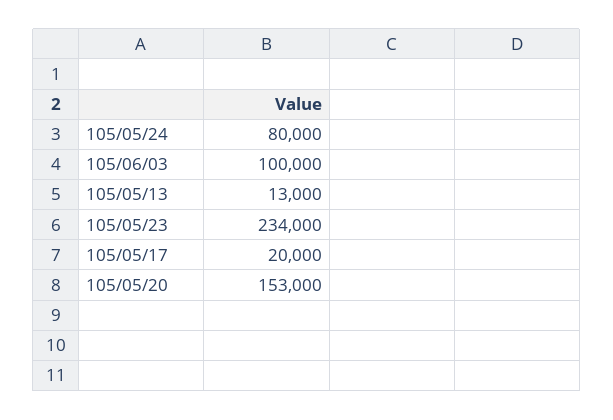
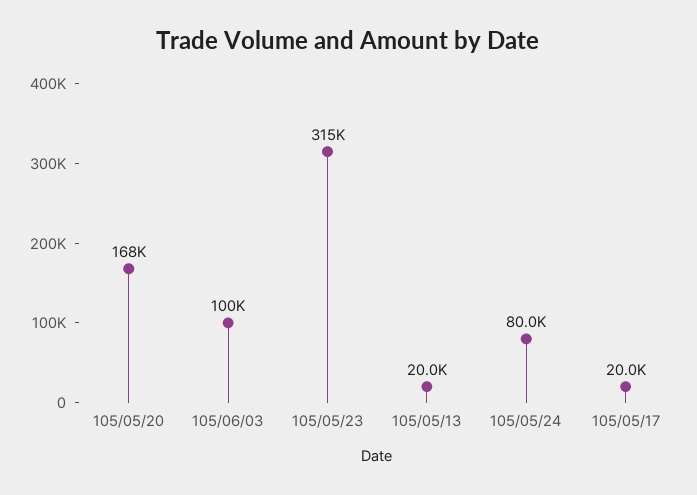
  {
    "105/05/24": 80000,
    "105/06/03": 100000,
-   "105/05/13": 13000,
+   "105/05/13": 20000,
-   "105/05/23": 234000,
+   "105/05/23": 315000,
    "105/05/17": 20000,
-   "105/05/20": 153000
+   "105/05/20": 168000
  }

